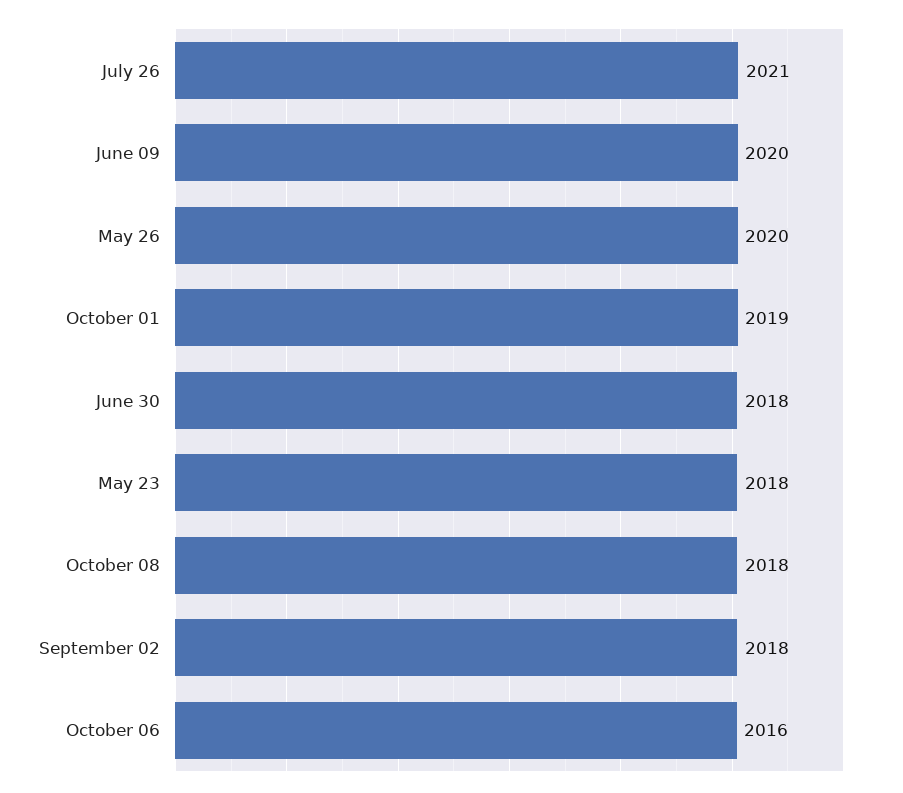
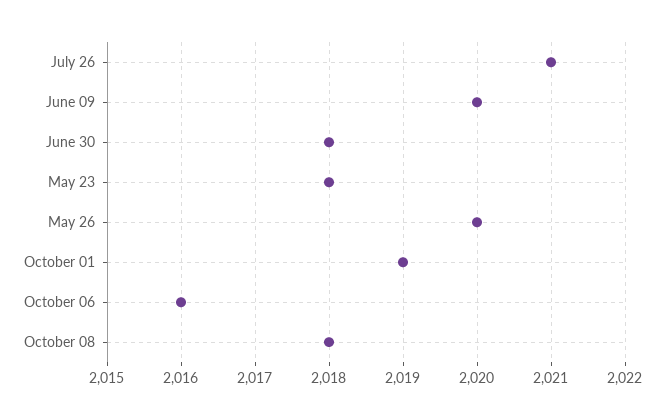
  {
    "July 26": 2021,
    "June 09": 2020,
    "May 26": 2020,
    "October 01": 2019,
    "June 30": 2018,
    "May 23": 2018,
    "October 08": 2018,
-   "September 02": 2018,
    "October 06": 2016
  }

